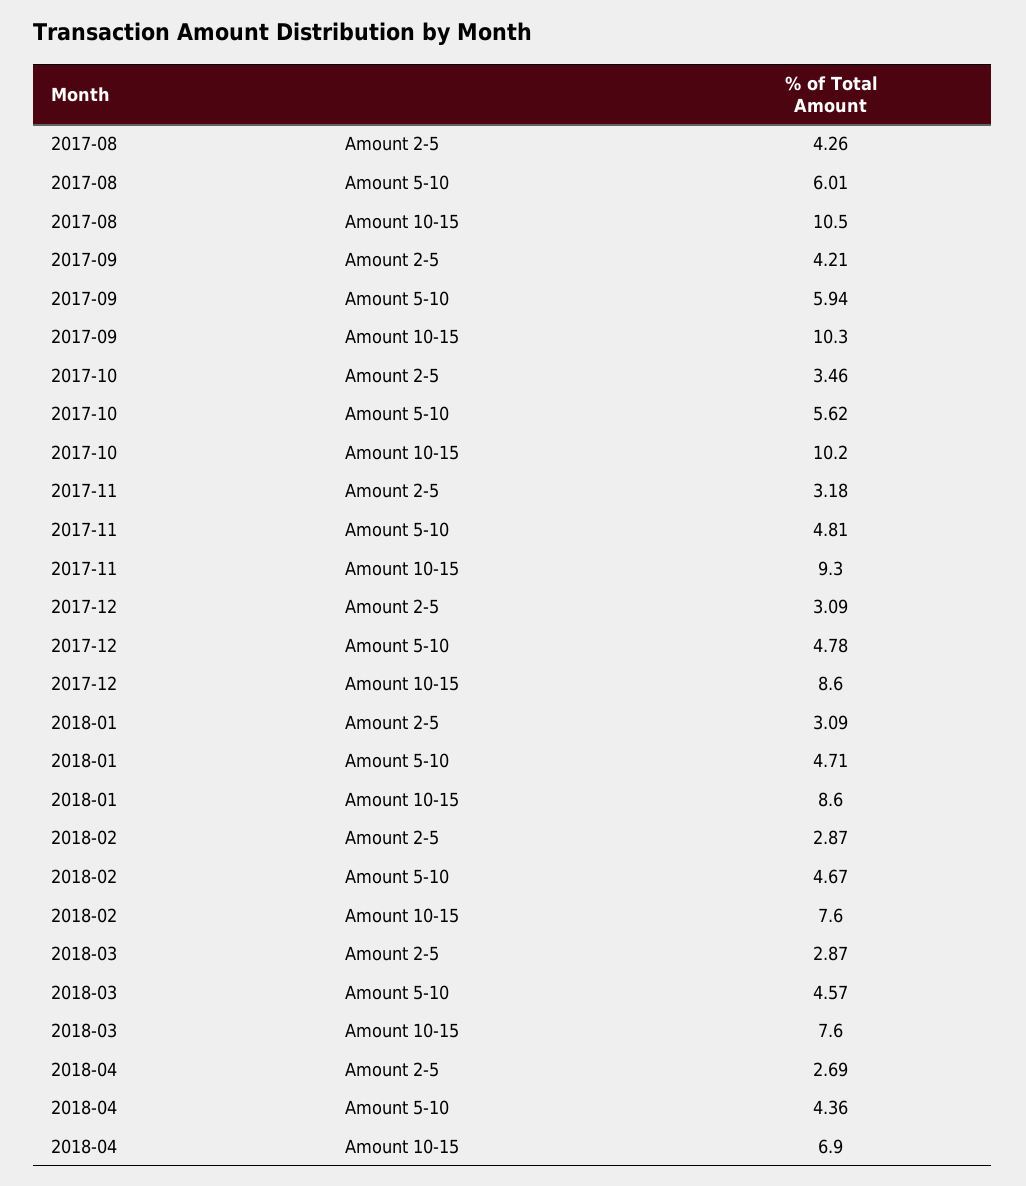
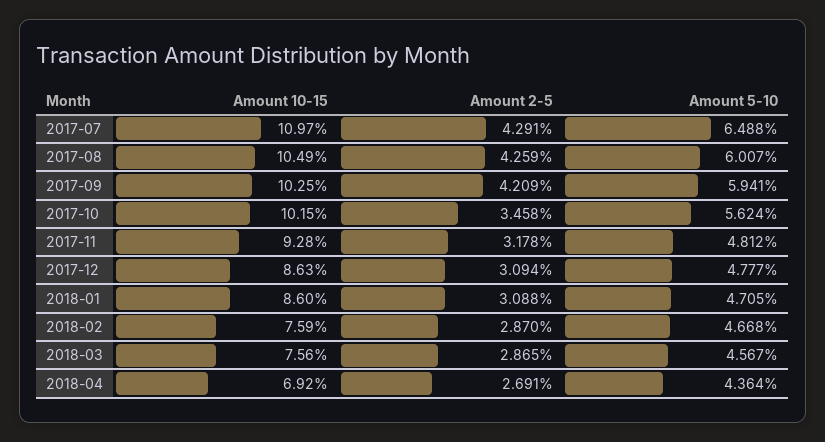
  {
    "2017-08": {
      "Amount 2-5": 4.259,
      "Amount 5-10": 6.007,
      "Amount 10-15": 10.49
    },
    "2017-09": {
      "Amount 2-5": 4.209,
      "Amount 5-10": 5.941,
      "Amount 10-15": 10.25
    },
    "2017-10": {
      "Amount 2-5": 3.458,
      "Amount 5-10": 5.624,
      "Amount 10-15": 10.15
    },
    "2017-11": {
      "Amount 2-5": 3.178,
      "Amount 5-10": 4.812,
      "Amount 10-15": 9.28
    },
    "2017-12": {
      "Amount 2-5": 3.094,
      "Amount 5-10": 4.777,
      "Amount 10-15": 8.63
    },
    "2018-01": {
      "Amount 2-5": 3.088,
      "Amount 5-10": 4.705,
      "Amount 10-15": 8.6
    },
    "2018-02": {
      "Amount 2-5": 2.87,
      "Amount 5-10": 4.668,
      "Amount 10-15": 7.59
    },
    "2018-03": {
      "Amount 2-5": 2.865,
      "Amount 5-10": 4.567,
      "Amount 10-15": 7.56
    },
    "2018-04": {
      "Amount 2-5": 2.691,
      "Amount 5-10": 4.364,
      "Amount 10-15": 6.92
-   }
+   },
+   "2017-07": {
+     "Amount 10-15": 10.97,
+     "Amount 2-5": 4.291,
+     "Amount 5-10": 6.488
+   }
  }

